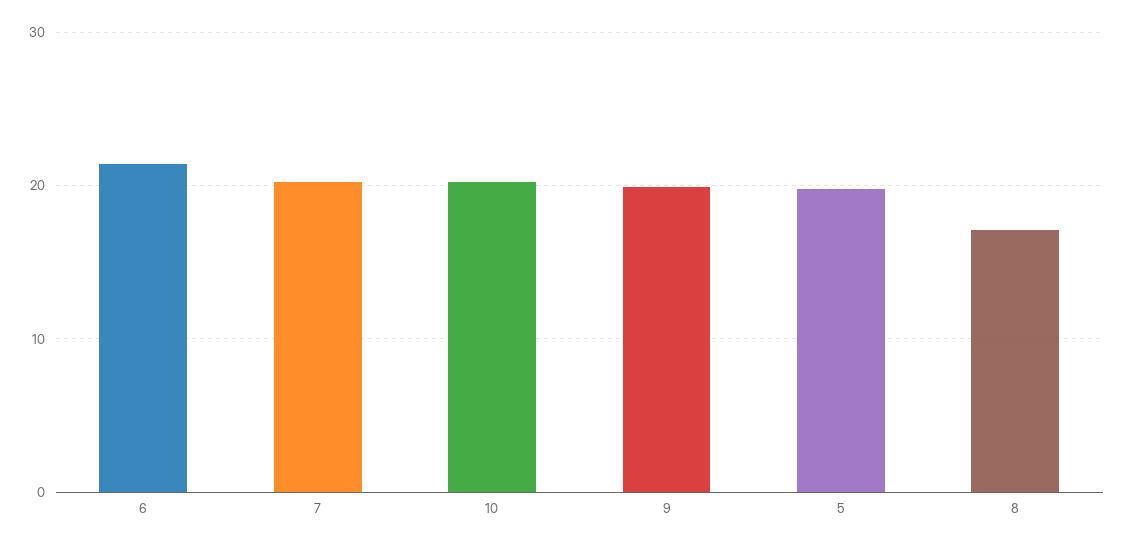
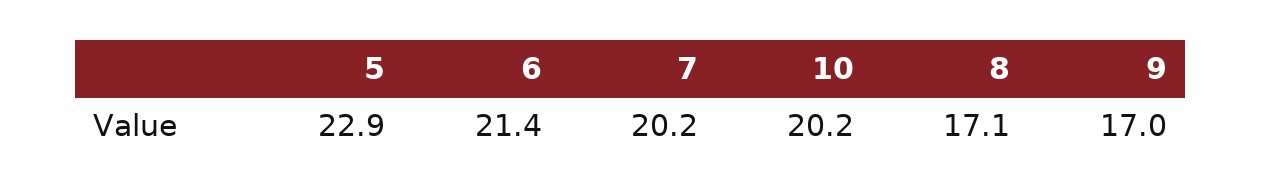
  {
    "6": 21.4,
    "7": 20.2,
    "10": 20.2,
-   "9": 20,
+   "9": 17,
-   "5": 20,
+   "5": 22.9,
    "8": 17.1
  }

